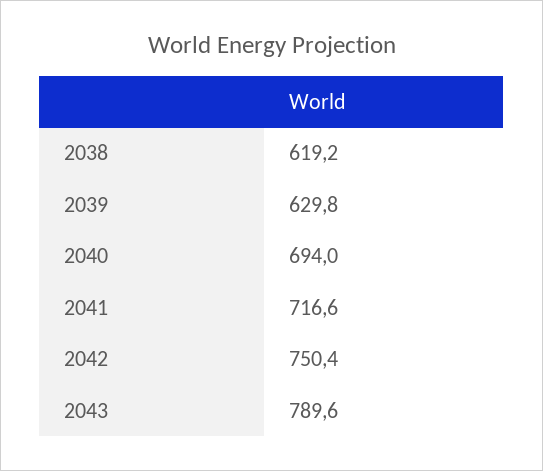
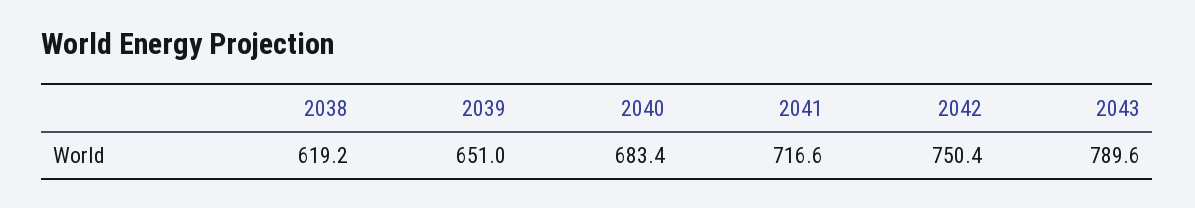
  {
    "2038": 619.2,
-   "2039": 629.8,
+   "2039": 651,
-   "2040": 694,
+   "2040": 683.4,
    "2041": 716.6,
    "2042": 750.4,
    "2043": 789.6
  }

